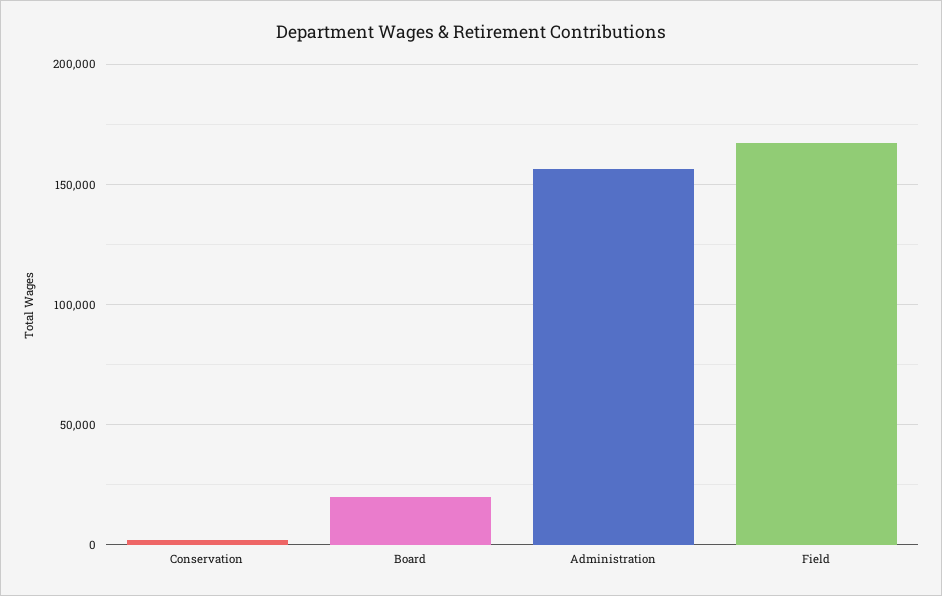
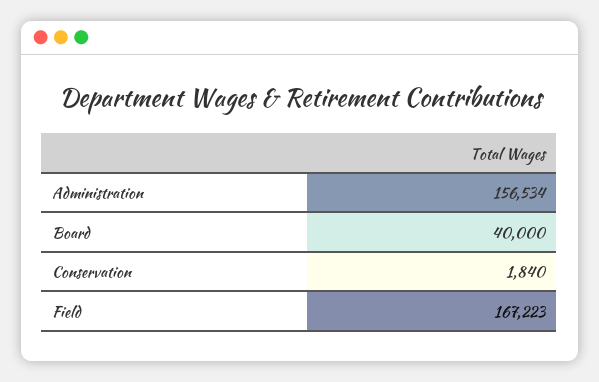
  {
    "Conservation": 1840,
-   "Board": 20000,
+   "Board": 40000,
    "Administration": 156534,
    "Field": 167223
  }

